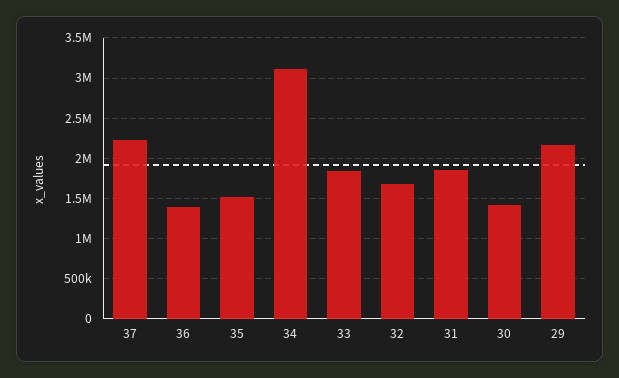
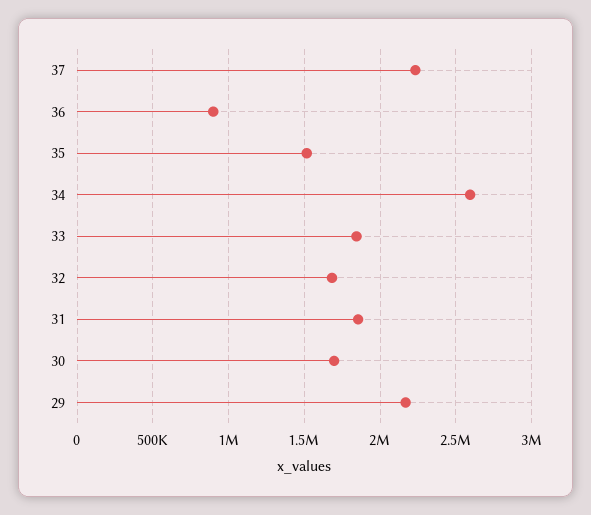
  {
    "37": 2250000,
-   "36": 1400000,
+   "36": 900000,
    "35": 1500000,
-   "34": 3100000,
+   "34": 2600000,
    "33": 1850000,
    "32": 1700000,
    "31": 1850000,
-   "30": 1400000,
+   "30": 1700000,
    "29": 2150000
  }

